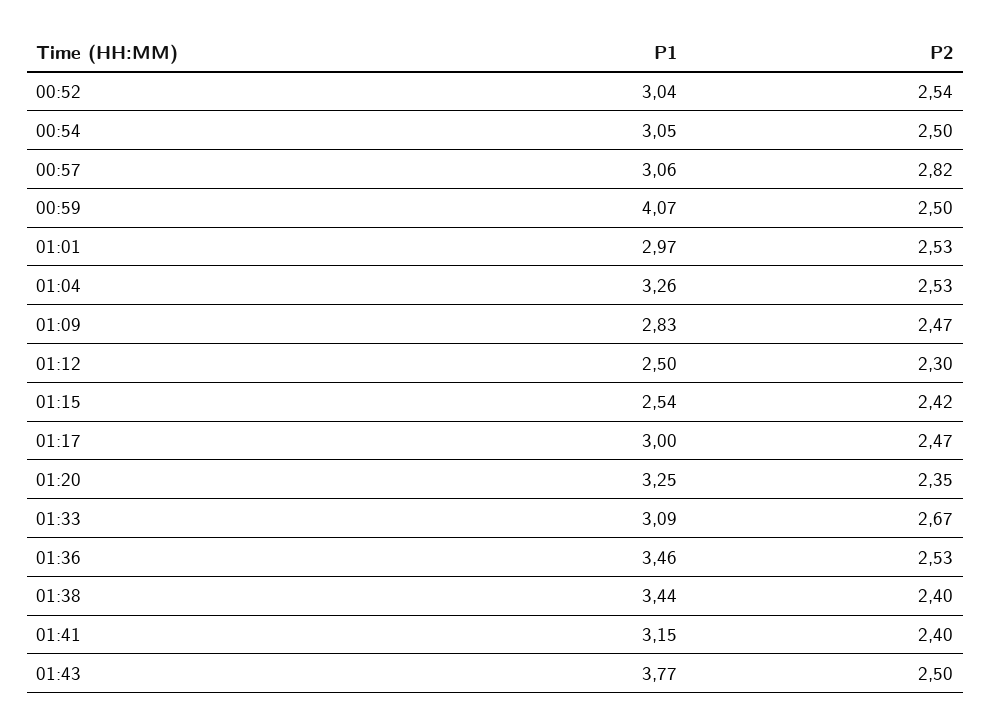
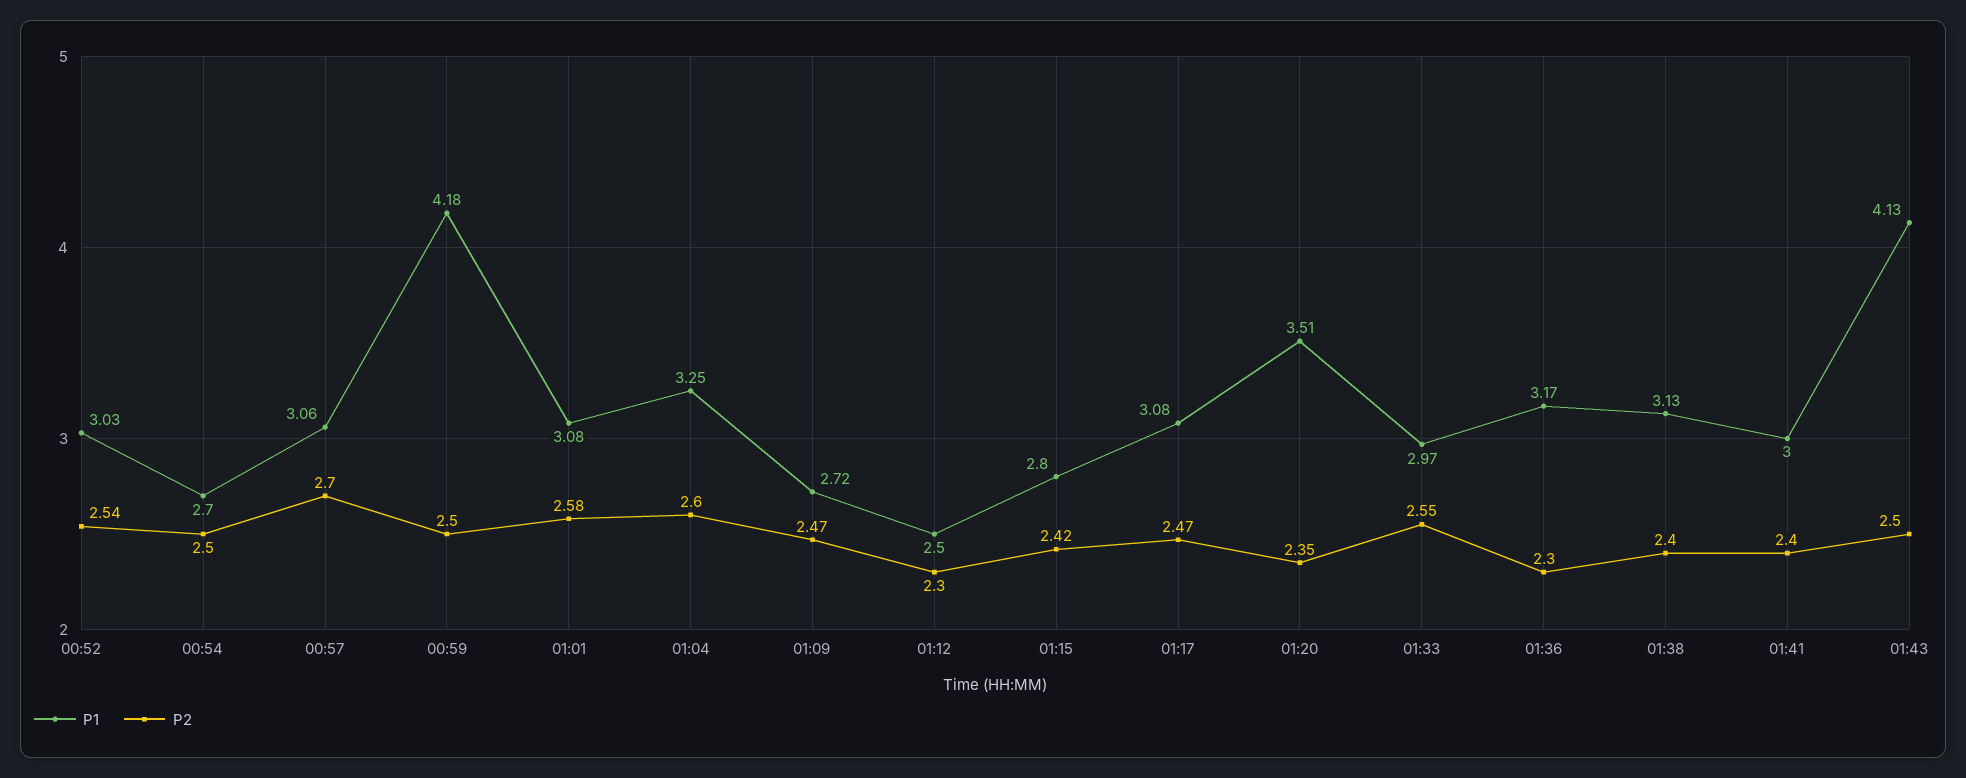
  {
    "P1": {
-     "00:52": 3.04,
+     "00:52": 3.03,
-     "00:54": 3.05,
+     "00:54": 2.7,
      "00:57": 3.06,
-     "00:59": 4.07,
+     "00:59": 4.18,
-     "01:01": 2.97,
+     "01:01": 3.08,
-     "01:04": 3.26,
+     "01:04": 3.25,
-     "01:09": 2.83,
+     "01:09": 2.72,
      "01:12": 2.5,
-     "01:15": 2.54,
+     "01:15": 2.8,
-     "01:17": 3,
+     "01:17": 3.08,
-     "01:20": 3.25,
+     "01:20": 3.51,
-     "01:33": 3.09,
+     "01:33": 2.97,
-     "01:36": 3.46,
+     "01:36": 3.17,
-     "01:38": 3.44,
+     "01:38": 3.13,
-     "01:41": 3.15,
+     "01:41": 3,
-     "01:43": 3.77
+     "01:43": 4.13
    },
    "P2": {
      "00:52": 2.54,
      "00:54": 2.5,
-     "00:57": 2.82,
+     "00:57": 2.7,
      "00:59": 2.5,
-     "01:01": 2.53,
+     "01:01": 2.58,
-     "01:04": 2.53,
+     "01:04": 2.6,
      "01:09": 2.47,
      "01:12": 2.3,
      "01:15": 2.42,
      "01:17": 2.47,
      "01:20": 2.35,
-     "01:33": 2.67,
+     "01:33": 2.55,
-     "01:36": 2.53,
+     "01:36": 2.3,
      "01:38": 2.4,
      "01:41": 2.4,
      "01:43": 2.5
    }
  }

